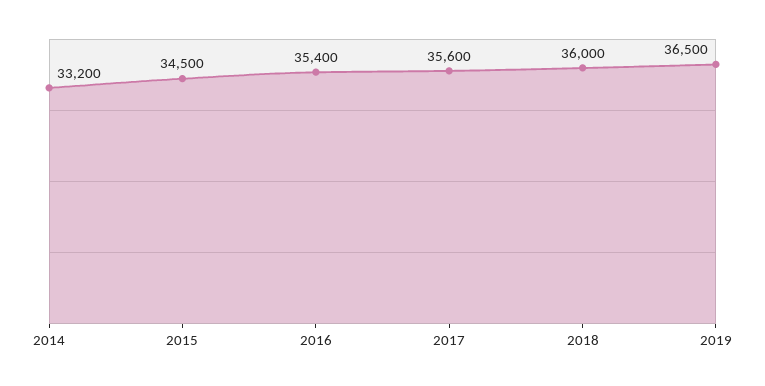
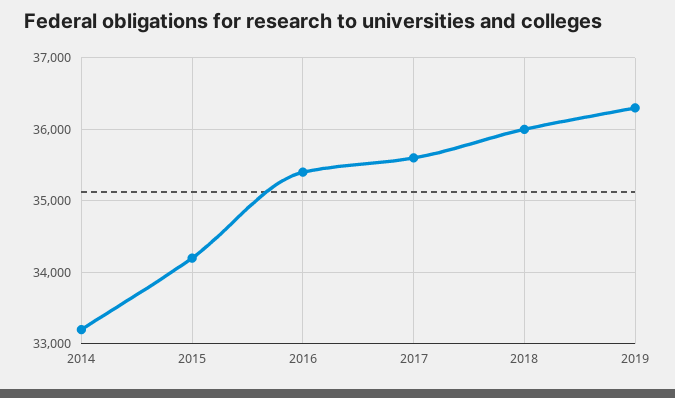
  {
    "2014": 33200,
-   "2015": 34500,
+   "2015": 34200,
    "2016": 35400,
    "2017": 35600,
    "2018": 36000,
-   "2019": 36500
+   "2019": 36300
  }

